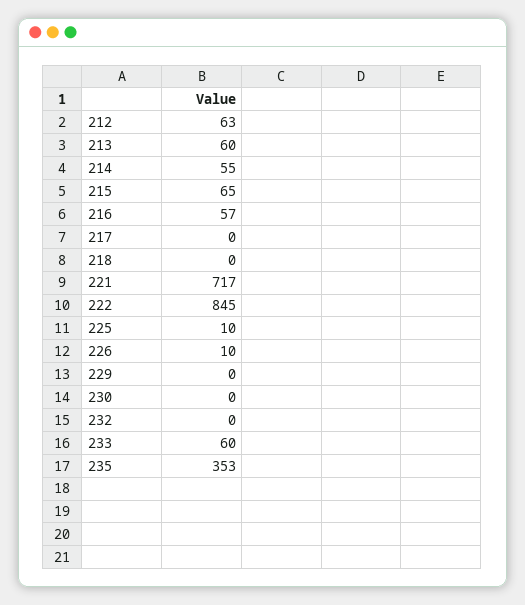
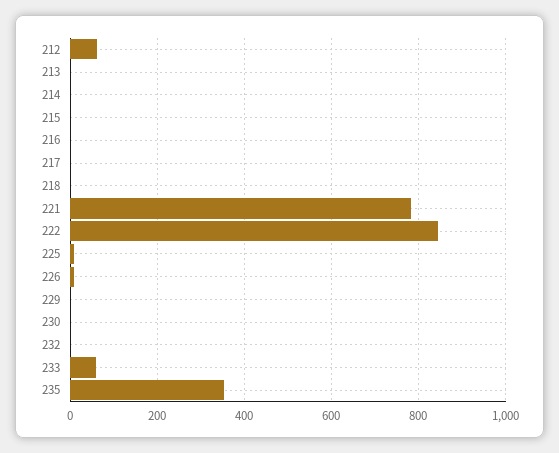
  {
    "212": 63,
-   "213": 60,
+   "213": 0,
-   "214": 55,
+   "214": 0,
-   "215": 65,
+   "215": 0,
-   "216": 57,
+   "216": 0,
    "217": 0,
    "218": 0,
-   "221": 717,
+   "221": 780,
    "222": 845,
    "225": 10,
    "226": 10,
    "229": 0,
    "230": 0,
    "232": 0,
    "233": 60,
    "235": 353
  }

